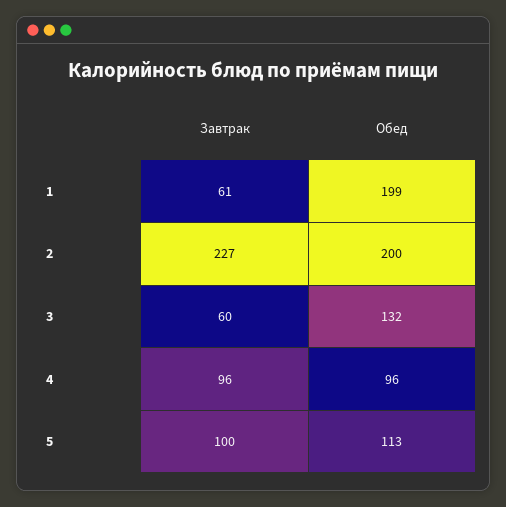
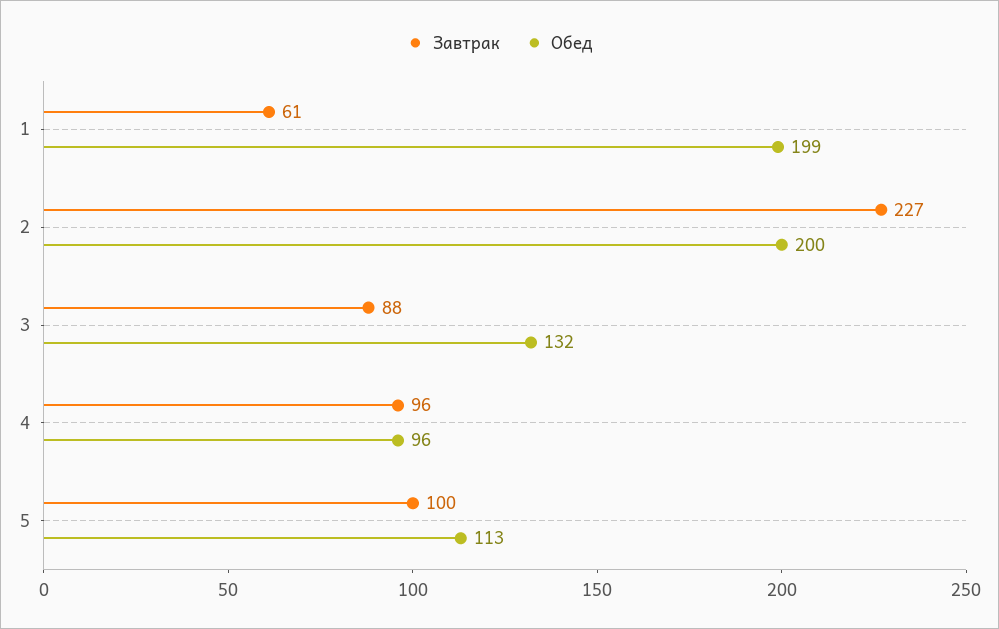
  {
    "Завтрак": {
      "1": 61,
      "2": 227,
-     "3": 60,
+     "3": 88,
      "4": 96,
      "5": 100
    },
    "Обед": {
      "1": 199,
      "2": 200,
      "3": 132,
      "4": 96,
      "5": 113
    }
  }

